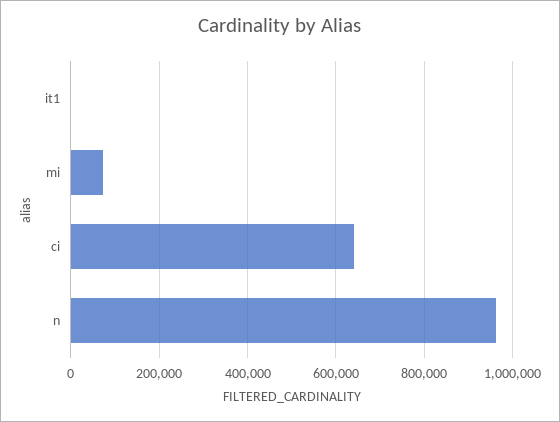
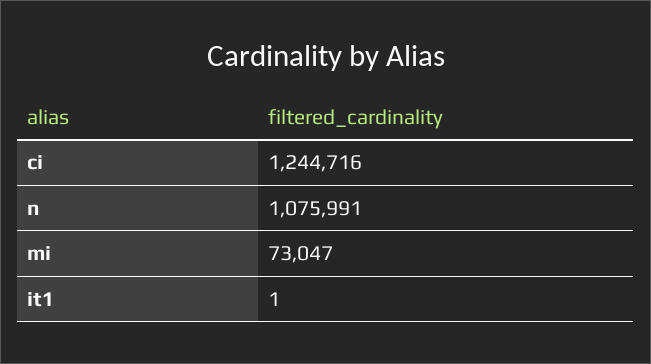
  {
    "it1": 1,
    "mi": 73047,
-   "ci": 640000,
+   "ci": 1244716,
-   "n": 960000
+   "n": 1075991
  }

